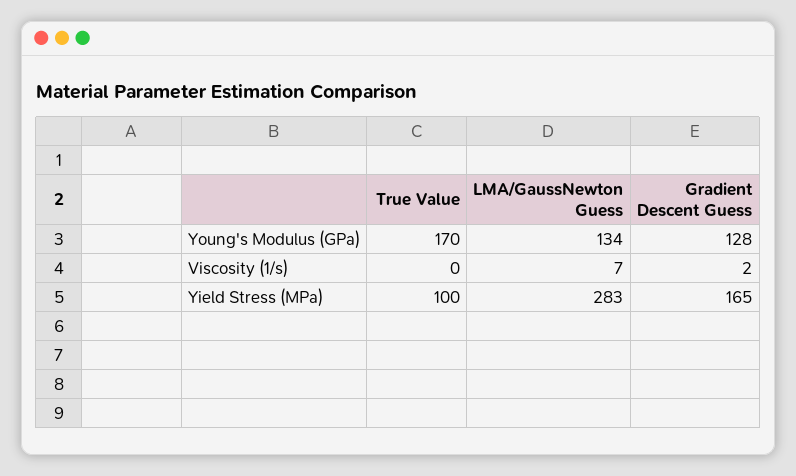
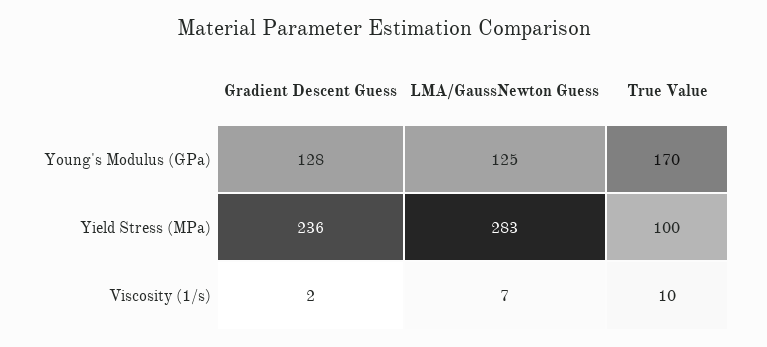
  {
    "True Value": {
      "Young's Modulus (GPa)": 170,
-     "Viscosity (1/s)": 0,
+     "Viscosity (1/s)": 10,
      "Yield Stress (MPa)": 100
    },
    "LMA/GaussNewton Guess": {
-     "Young's Modulus (GPa)": 134,
+     "Young's Modulus (GPa)": 125,
      "Viscosity (1/s)": 7,
      "Yield Stress (MPa)": 283
    },
    "Gradient Descent Guess": {
      "Young's Modulus (GPa)": 128,
      "Viscosity (1/s)": 2,
-     "Yield Stress (MPa)": 165
+     "Yield Stress (MPa)": 236
    }
  }

